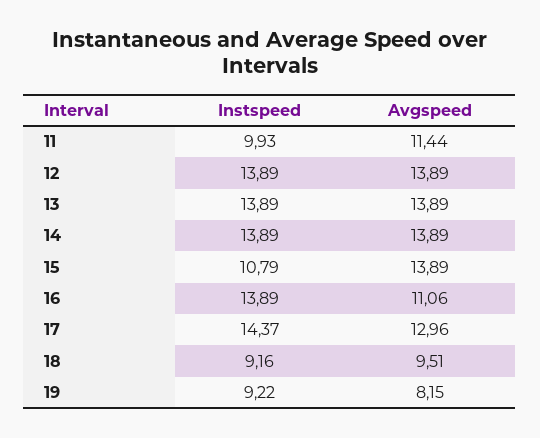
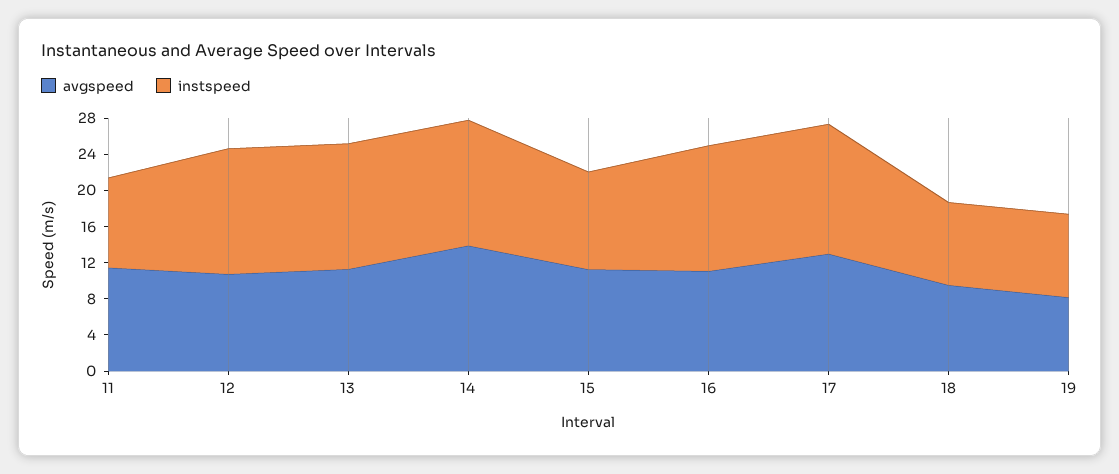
  {
    "Instspeed": {
      "11": 9.93,
      "12": 13.89,
      "13": 13.89,
      "14": 13.89,
      "15": 10.79,
      "16": 13.89,
      "17": 14.37,
      "18": 9.16,
      "19": 9.22
    },
    "Avgspeed": {
      "11": 11.44,
-     "12": 13.89,
+     "12": 11,
-     "13": 13.89,
+     "13": 11,
      "14": 13.89,
-     "15": 13.89,
+     "15": 11,
      "16": 11.06,
      "17": 12.96,
      "18": 9.51,
      "19": 8.15
    }
  }

